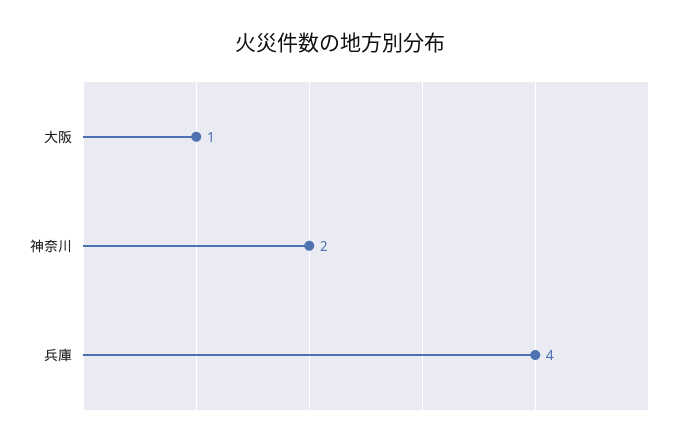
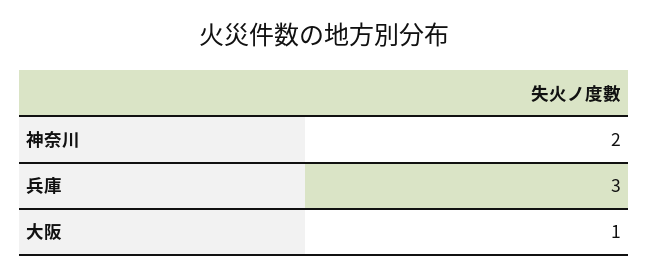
  {
    "大阪": 1,
    "神奈川": 2,
-   "兵庫": 4
+   "兵庫": 3
  }

